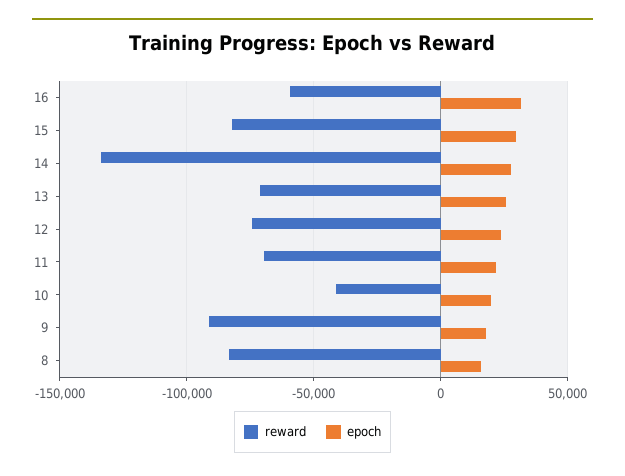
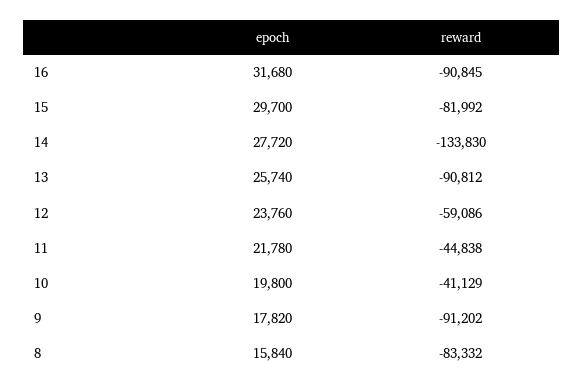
  {
    "reward": {
-     "16": -60000,
+     "16": -90845,
      "15": -81992,
      "14": -133830,
-     "13": -70000,
+     "13": -90812,
-     "12": -75000,
+     "12": -59086,
-     "11": -70000,
+     "11": -44838,
      "10": -41129,
      "9": -91202,
      "8": -83332
    },
    "epoch": {
      "16": 31680,
      "15": 29700,
      "14": 27720,
      "13": 25740,
      "12": 23760,
      "11": 21780,
      "10": 19800,
      "9": 17820,
      "8": 15840
    }
  }

